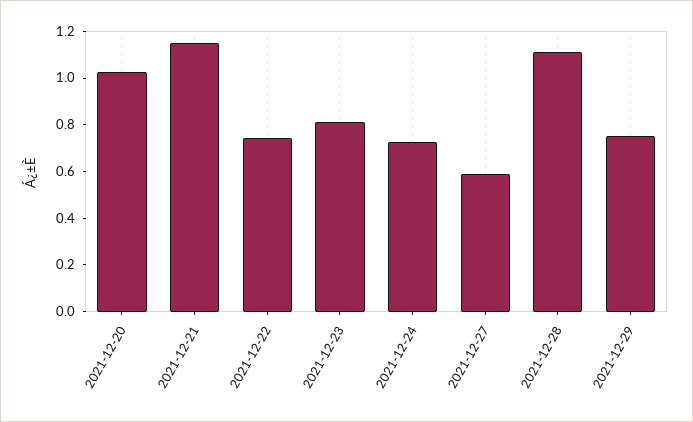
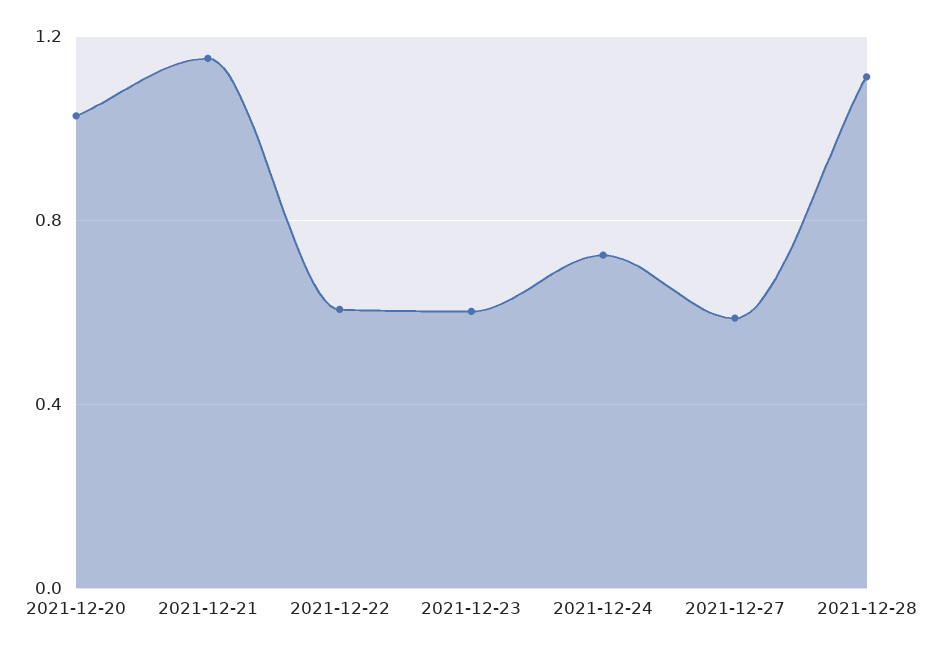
  {
    "2021-12-20": 1.05,
    "2021-12-21": 1.15,
-   "2021-12-22": 0.75,
+   "2021-12-22": 0.6,
-   "2021-12-23": 0.8,
+   "2021-12-23": 0.6,
    "2021-12-24": 0.7,
    "2021-12-27": 0.6,
-   "2021-12-28": 1.1,
+   "2021-12-28": 1.1
-   "2021-12-29": 0.75
  }

